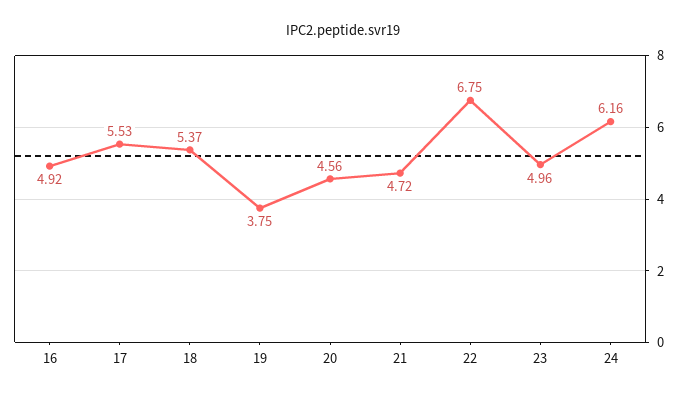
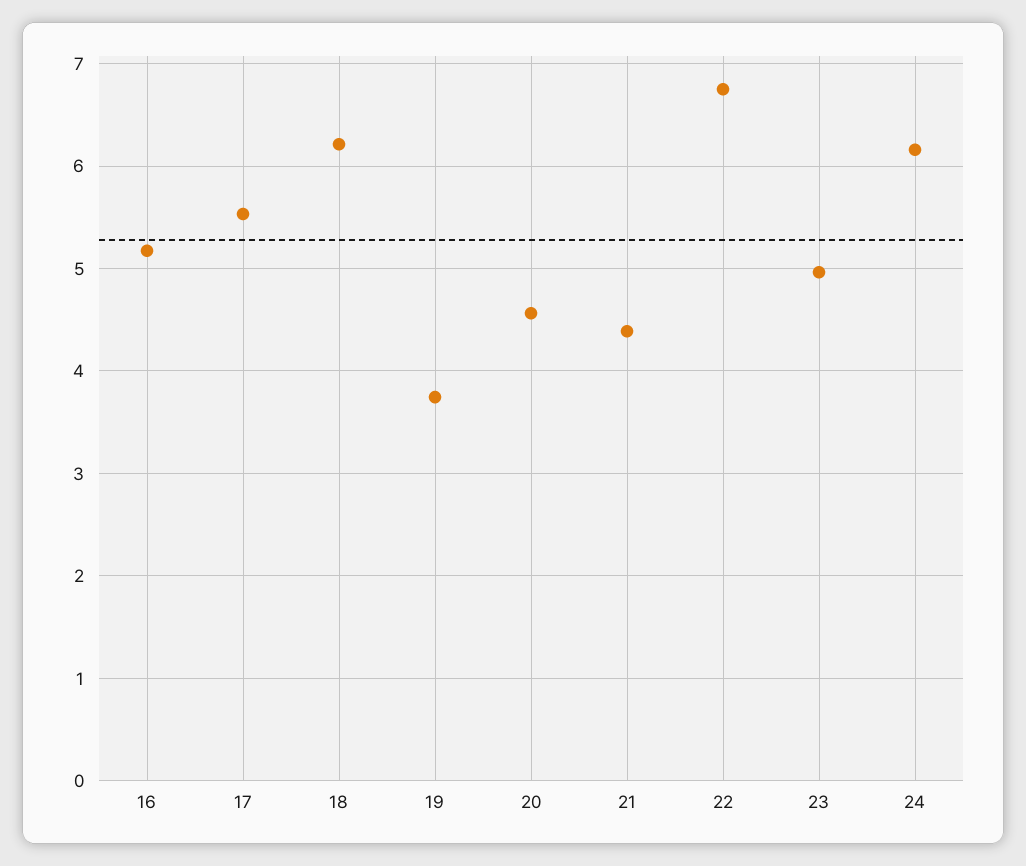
  {
-   "16": 4.92,
+   "16": 5.2,
    "17": 5.53,
-   "18": 5.37,
+   "18": 6.2,
    "19": 3.75,
    "20": 4.56,
-   "21": 4.72,
+   "21": 4.4,
    "22": 6.75,
    "23": 4.96,
    "24": 6.16
  }

